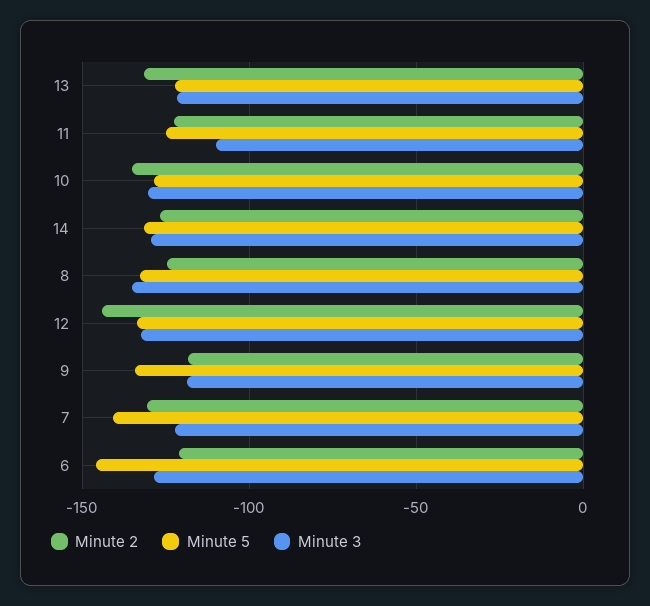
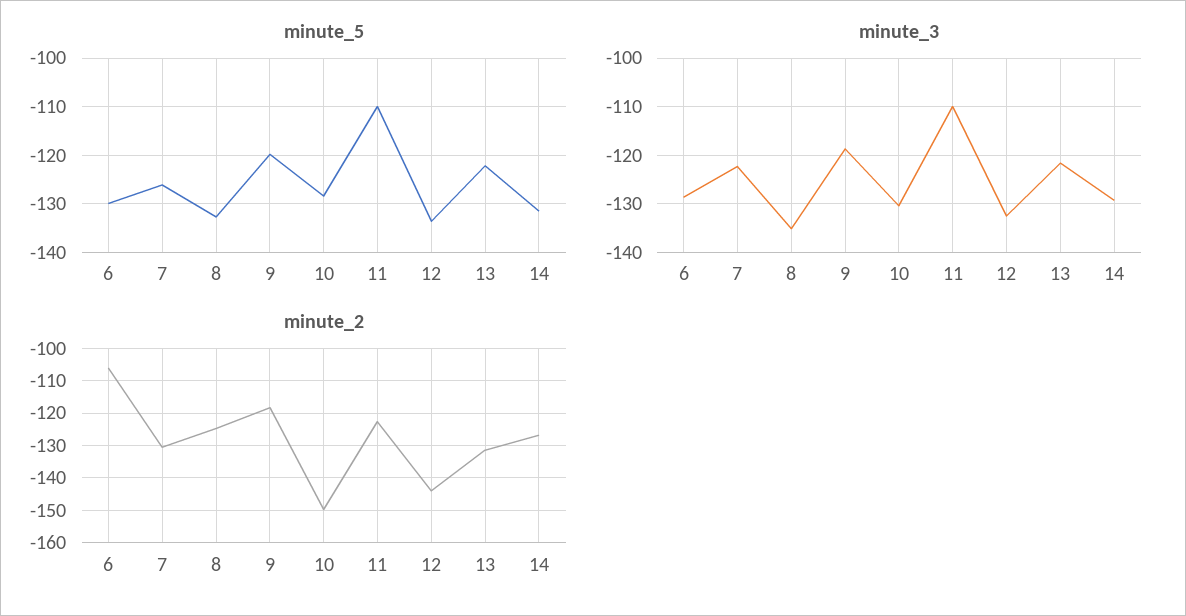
  {
    "Minute 2": {
      "13": -132,
      "11": -122,
-     "10": -135,
+     "10": -150,
      "14": -126,
      "8": -124,
      "12": -144,
      "9": -118,
      "7": -130,
-     "6": -120
+     "6": -106
    },
    "Minute 5": {
      "13": -122,
-     "11": -125,
+     "11": -110,
      "10": -128,
      "14": -132,
      "8": -132,
      "12": -134,
-     "9": -135,
+     "9": -120,
-     "7": -140,
+     "7": -126,
-     "6": -145
+     "6": -130
    },
    "Minute 3": {
      "13": -122,
      "11": -110,
      "10": -130,
      "14": -130,
      "8": -136,
      "12": -132,
      "9": -118,
      "7": -122,
      "6": -128
    }
  }

